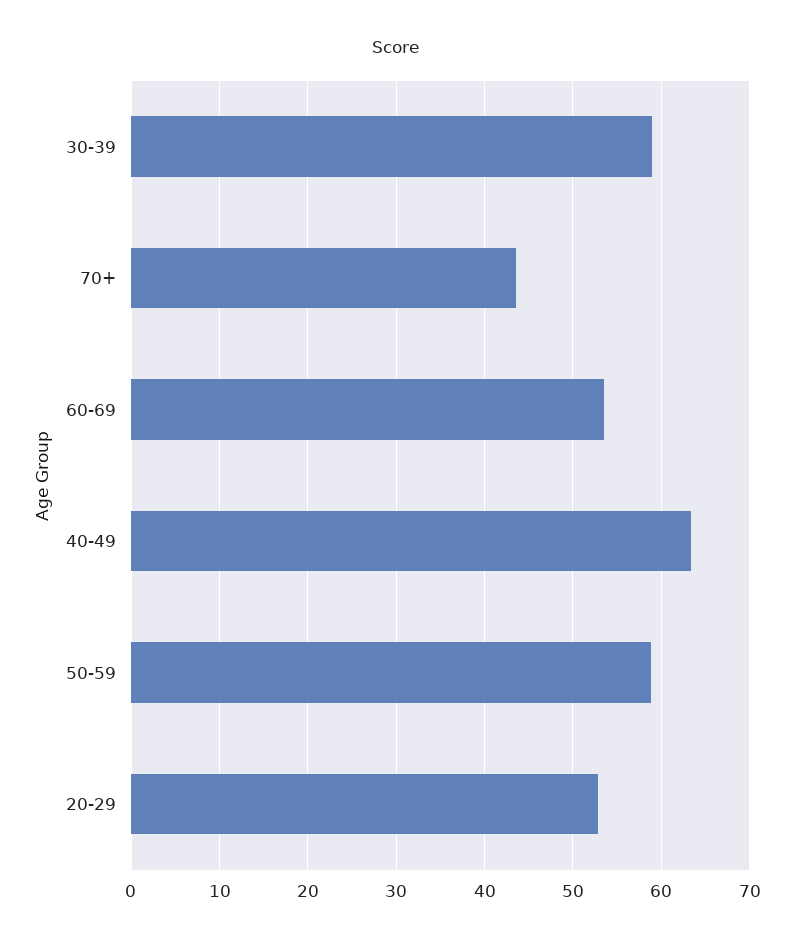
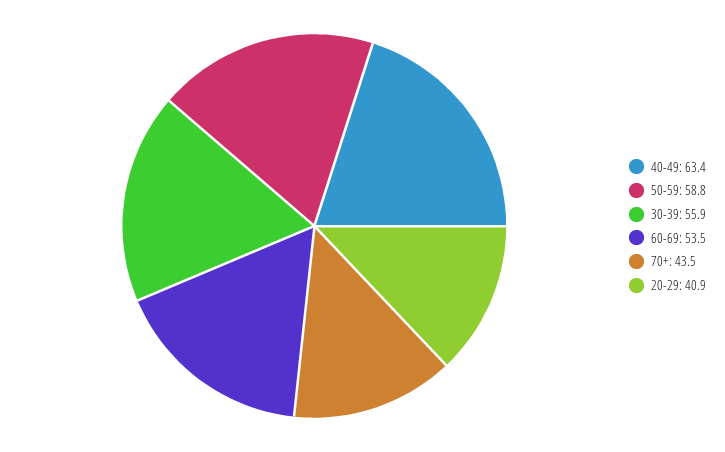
  {
-   "30-39": 59,
+   "30-39": 55.9,
    "70+": 43.5,
    "60-69": 53.5,
    "40-49": 63.4,
    "50-59": 58.8,
-   "20-29": 53
+   "20-29": 40.9
  }

